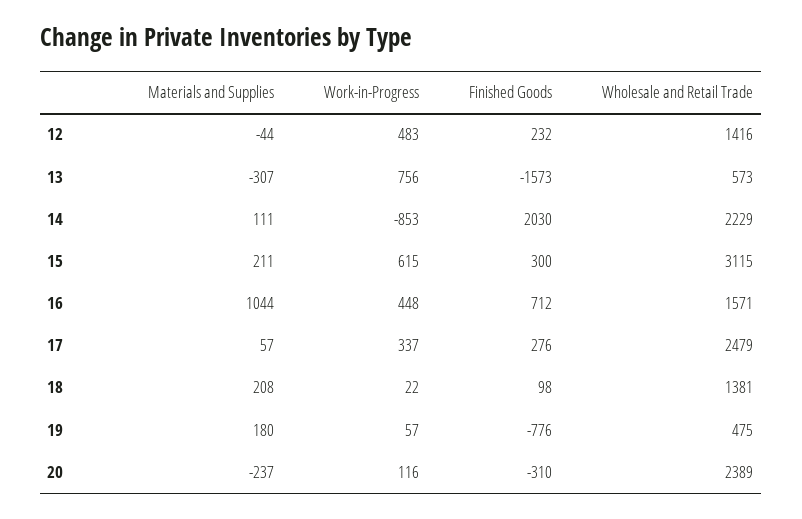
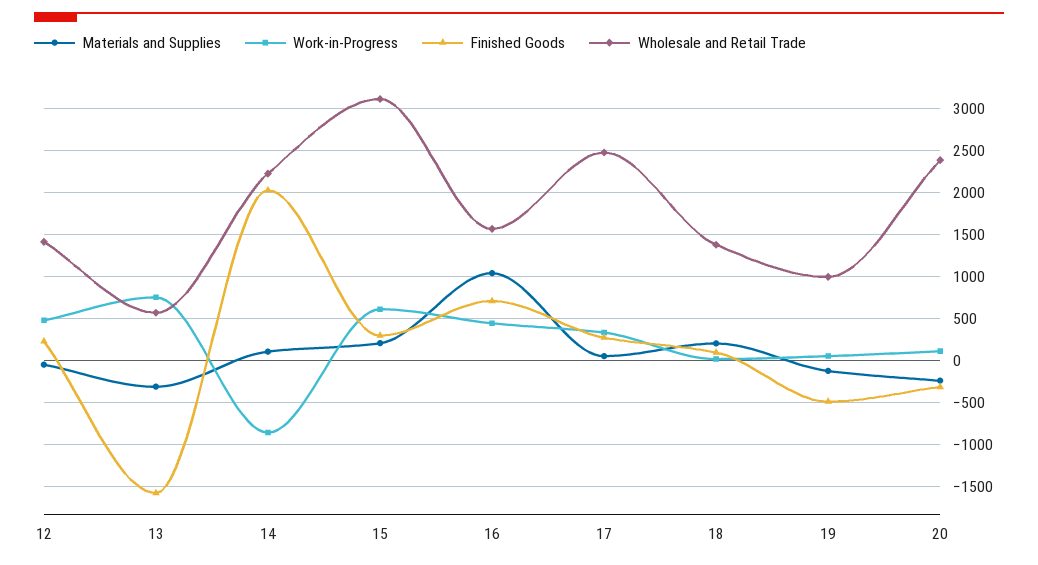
  {
    "Materials and Supplies": {
      "12": -44,
      "13": -307,
      "14": 111,
      "15": 211,
      "16": 1044,
      "17": 57,
      "18": 208,
-     "19": 180,
+     "19": -100,
      "20": -237
    },
    "Work-in-Progress": {
      "12": 483,
      "13": 756,
      "14": -853,
      "15": 615,
      "16": 448,
      "17": 337,
      "18": 22,
      "19": 57,
      "20": 116
    },
    "Finished Goods": {
      "12": 232,
      "13": -1573,
      "14": 2030,
      "15": 300,
      "16": 712,
      "17": 276,
      "18": 98,
-     "19": -776,
+     "19": -500,
      "20": -310
    },
    "Wholesale and Retail Trade": {
      "12": 1416,
      "13": 573,
      "14": 2229,
      "15": 3115,
      "16": 1571,
      "17": 2479,
      "18": 1381,
-     "19": 475,
+     "19": 1000,
      "20": 2389
    }
  }

